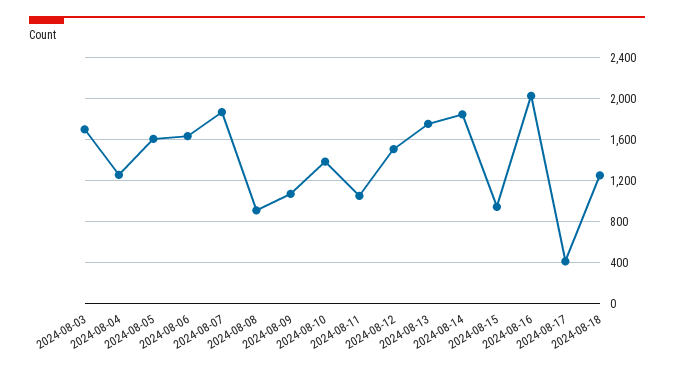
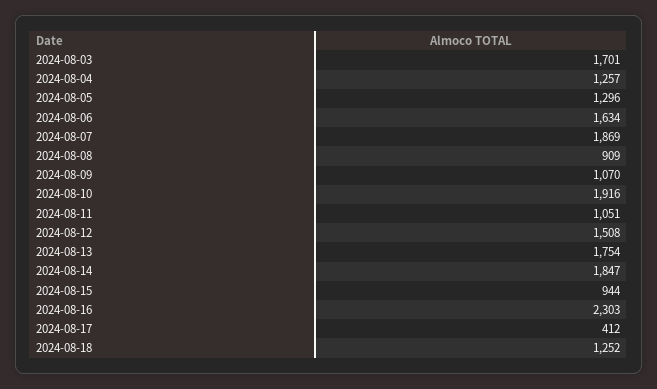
  {
    "2024-08-03": 1701,
    "2024-08-04": 1257,
-   "2024-08-05": 1600,
+   "2024-08-05": 1296,
    "2024-08-06": 1634,
    "2024-08-07": 1869,
    "2024-08-08": 909,
    "2024-08-09": 1070,
-   "2024-08-10": 1400,
+   "2024-08-10": 1916,
    "2024-08-11": 1051,
    "2024-08-12": 1508,
    "2024-08-13": 1754,
    "2024-08-14": 1847,
    "2024-08-15": 944,
-   "2024-08-16": 2000,
+   "2024-08-16": 2303,
    "2024-08-17": 412,
    "2024-08-18": 1252
  }

